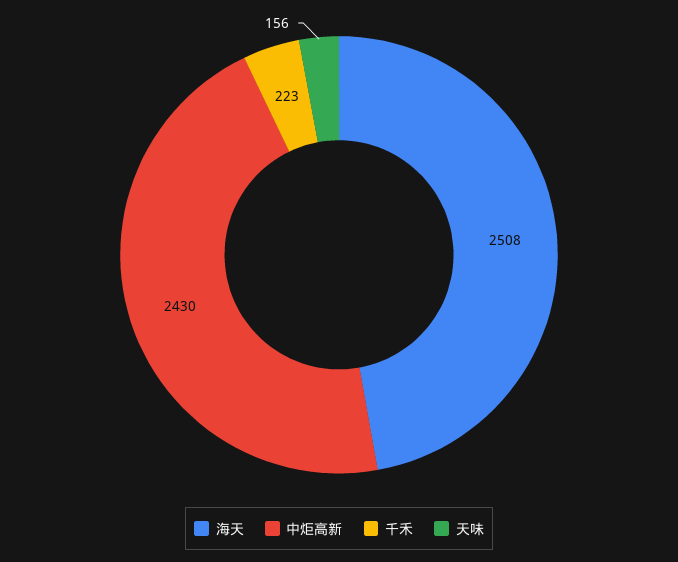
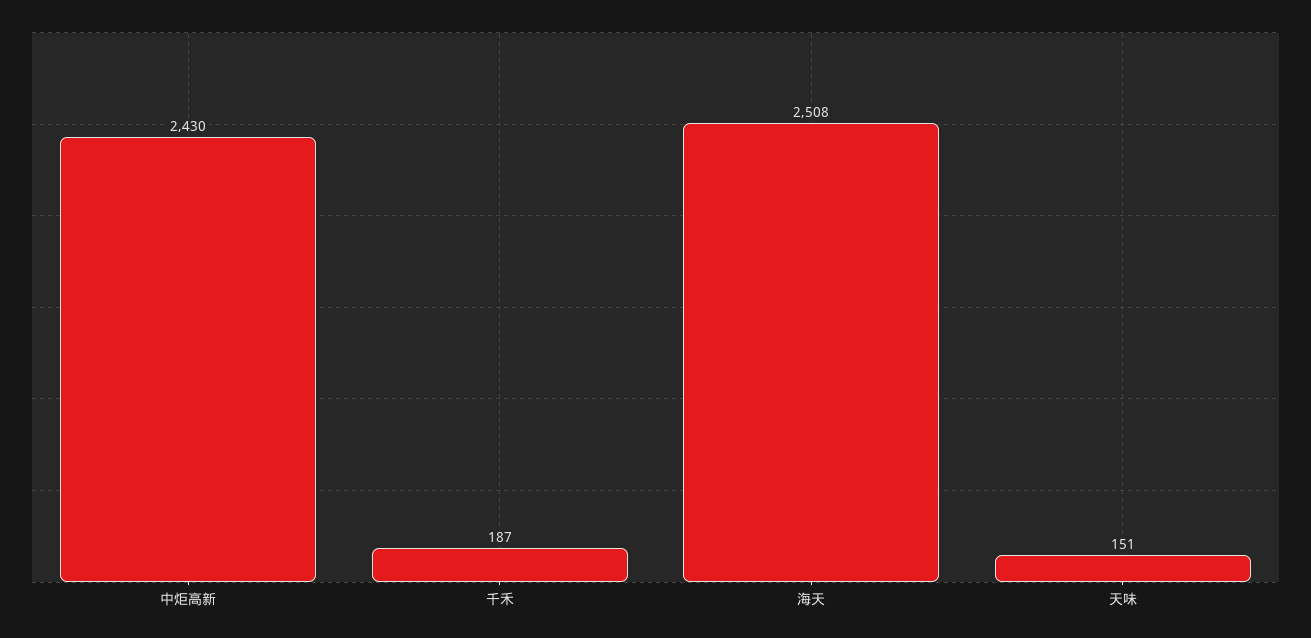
  {
    "海天": 2508,
    "中炬高新": 2430,
-   "千禾": 223,
+   "千禾": 187,
-   "天味": 156
+   "天味": 151
  }

